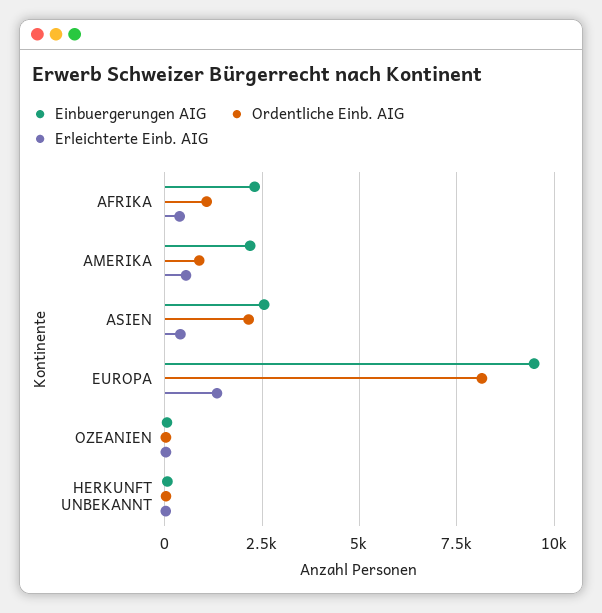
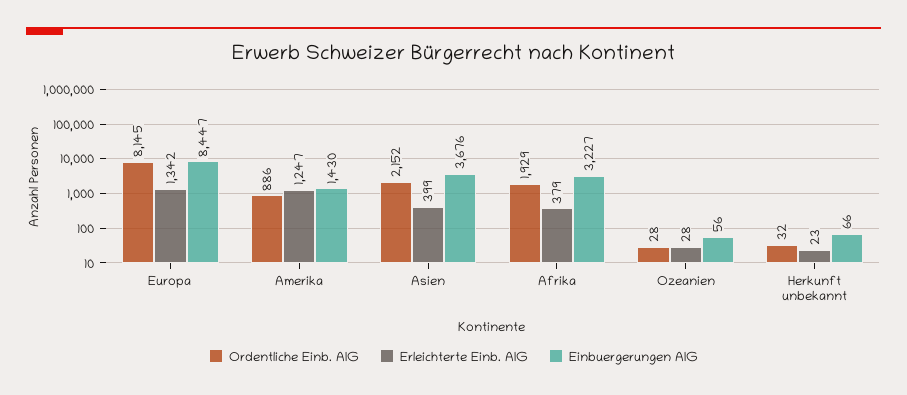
  {
    "Einbuergerungen AIG": {
-     "AFRIKA": 2250,
+     "AFRIKA": 3227,
-     "AMERIKA": 2250,
+     "AMERIKA": 1430,
-     "ASIEN": 2500,
+     "ASIEN": 3676,
-     "EUROPA": 9500,
+     "EUROPA": 8447,
      "OZEANIEN": 56,
      "HERKUNFT UNBEKANNT": 66
    },
    "Ordentliche Einb. AIG": {
-     "AFRIKA": 1000,
+     "AFRIKA": 1929,
      "AMERIKA": 886,
      "ASIEN": 2152,
      "EUROPA": 8145,
      "OZEANIEN": 28,
      "HERKUNFT UNBEKANNT": 32
    },
    "Erleichterte Einb. AIG": {
      "AFRIKA": 379,
-     "AMERIKA": 500,
+     "AMERIKA": 1247,
      "ASIEN": 399,
      "EUROPA": 1342,
      "OZEANIEN": 28,
      "HERKUNFT UNBEKANNT": 23
    }
  }

